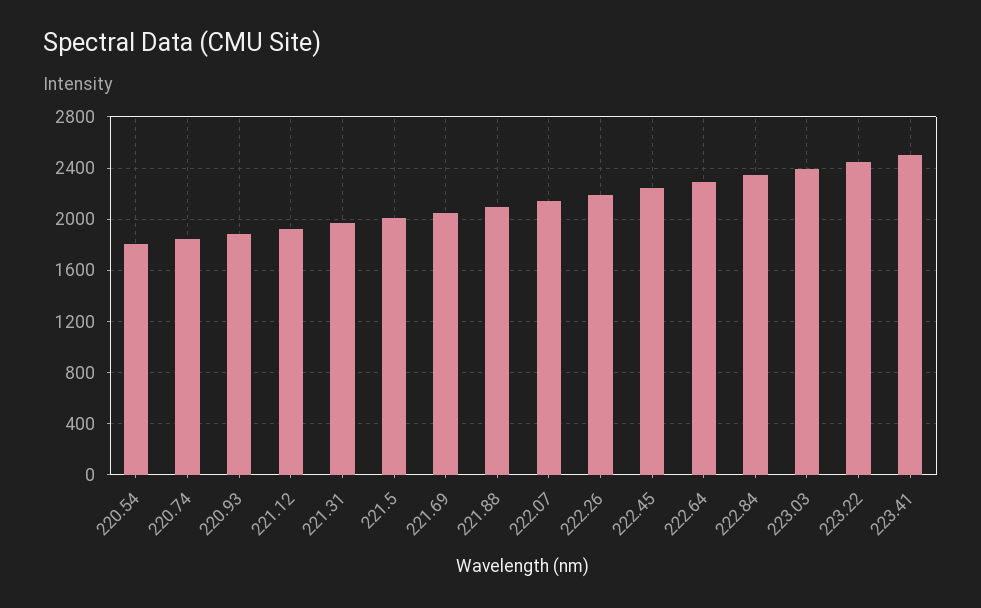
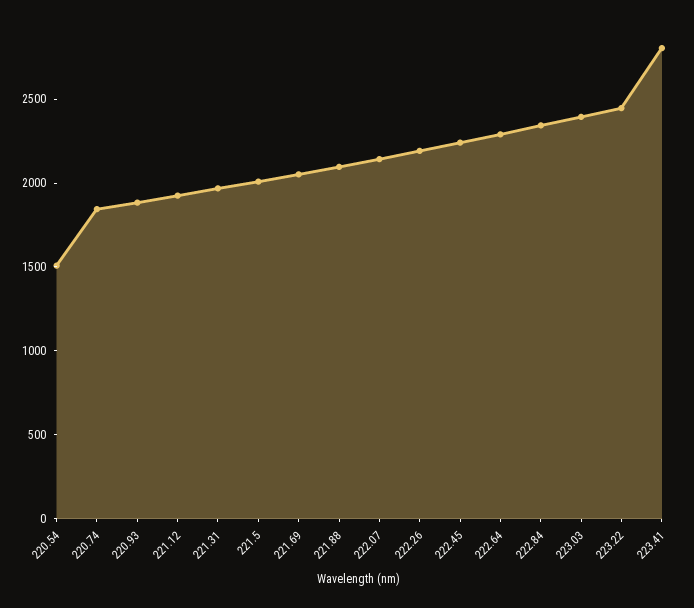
  {
-   "220.54": 1800,
+   "220.54": 1500,
    "220.74": 1850,
    "220.93": 1900,
    "221.12": 1950,
    "221.31": 1950,
    "221.5": 2000,
    "221.69": 2050,
    "221.88": 2100,
    "222.07": 2150,
    "222.26": 2200,
    "222.45": 2250,
    "222.64": 2300,
    "222.84": 2350,
    "223.03": 2400,
    "223.22": 2450,
-   "223.41": 2500
+   "223.41": 2800
  }

